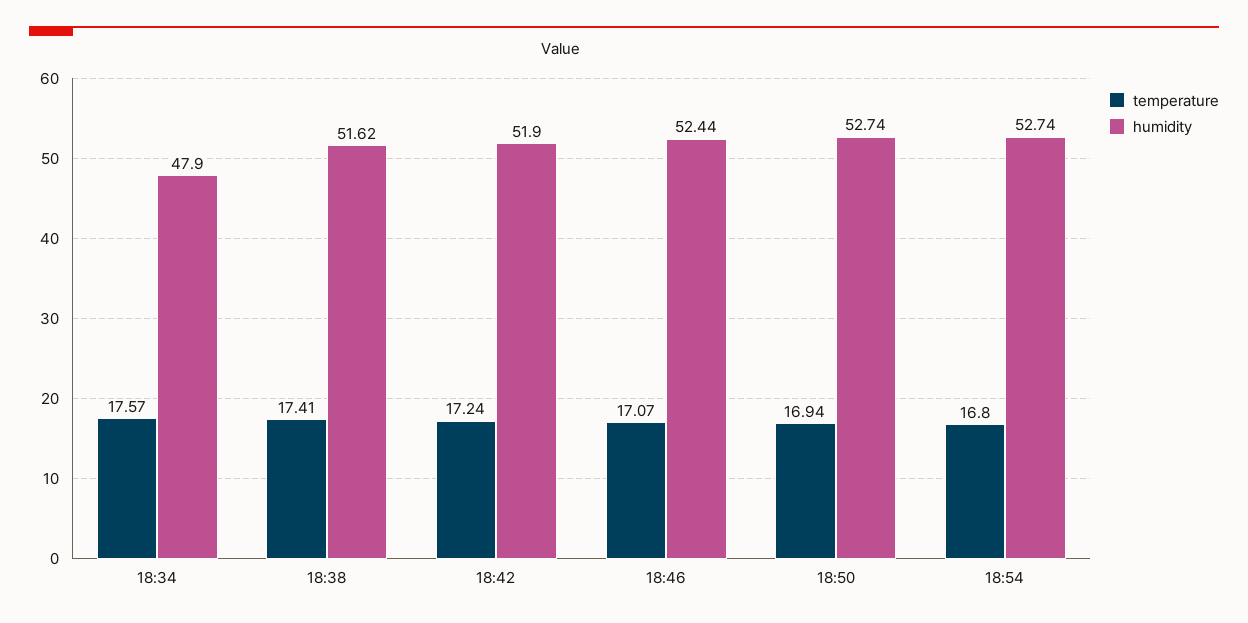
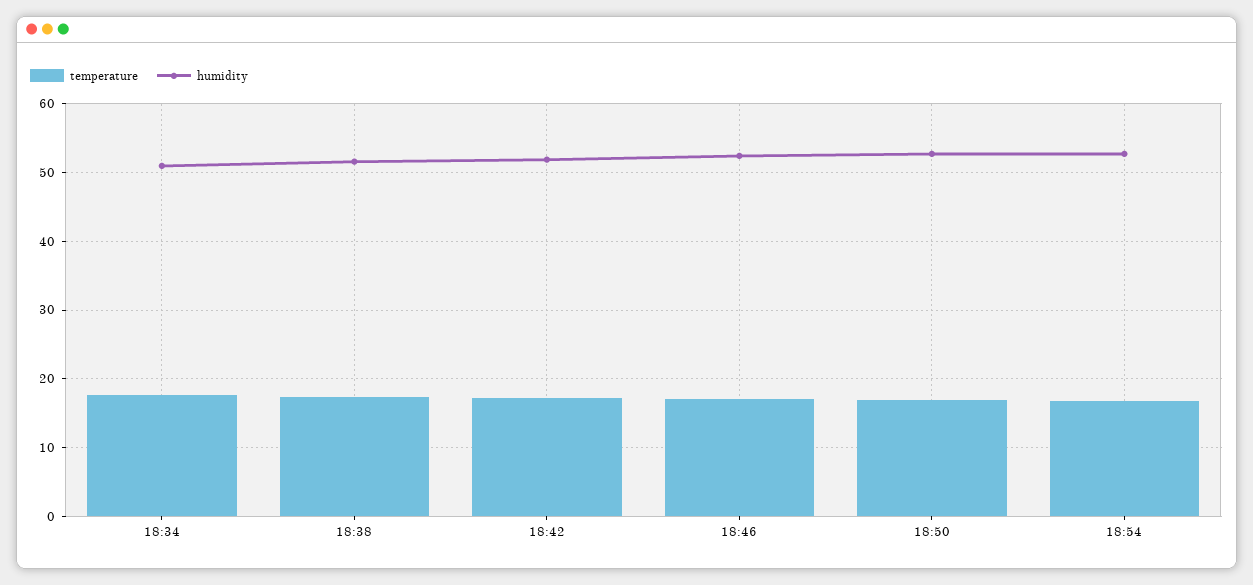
  {
    "temperature": {
      "18:34": 17.57,
      "18:38": 17.41,
      "18:42": 17.24,
      "18:46": 17.07,
      "18:50": 16.94,
      "18:54": 16.8
    },
    "humidity": {
-     "18:34": 47.9,
+     "18:34": 51,
      "18:38": 51.62,
      "18:42": 51.9,
      "18:46": 52.44,
      "18:50": 52.74,
      "18:54": 52.74
    }
  }

